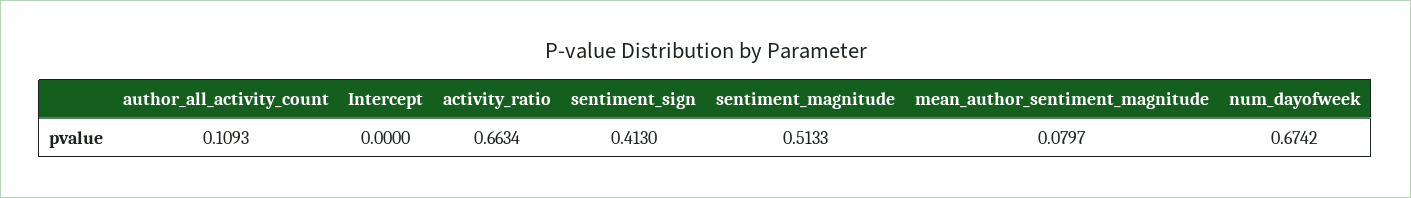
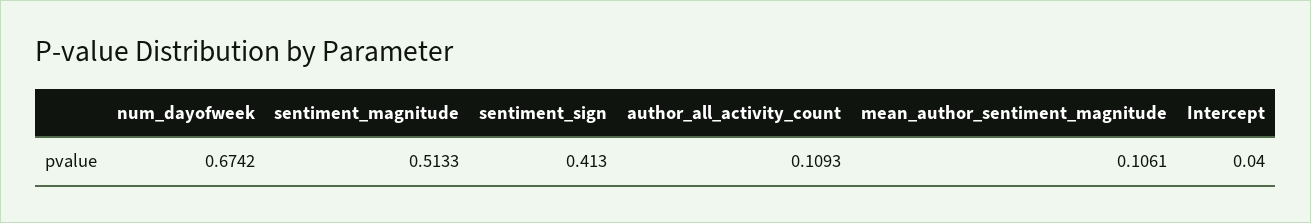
  {
    "author_all_activity_count": 0.1093,
-   "Intercept": 0,
+   "Intercept": 0.04,
-   "activity_ratio": 0.6634,
    "sentiment_sign": 0.413,
    "sentiment_magnitude": 0.5133,
-   "mean_author_sentiment_magnitude": 0.0797,
+   "mean_author_sentiment_magnitude": 0.1061,
    "num_dayofweek": 0.6742
  }

